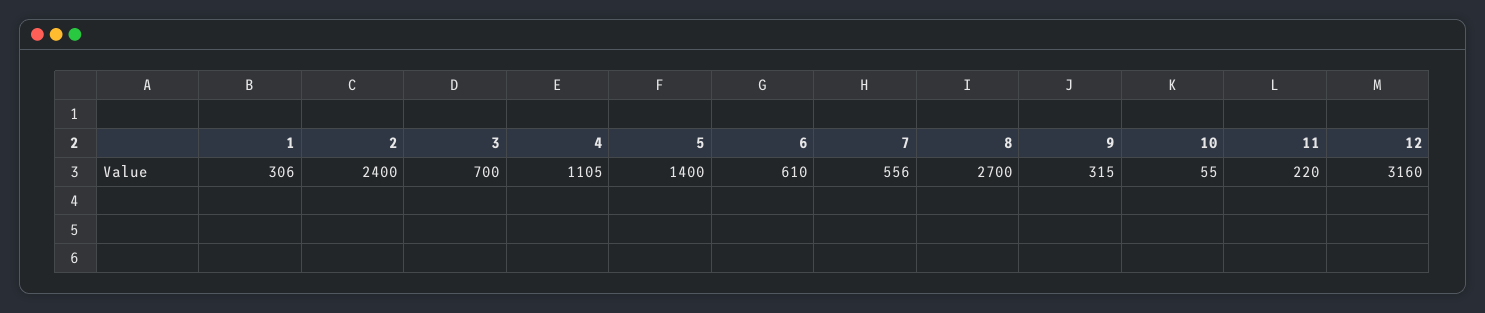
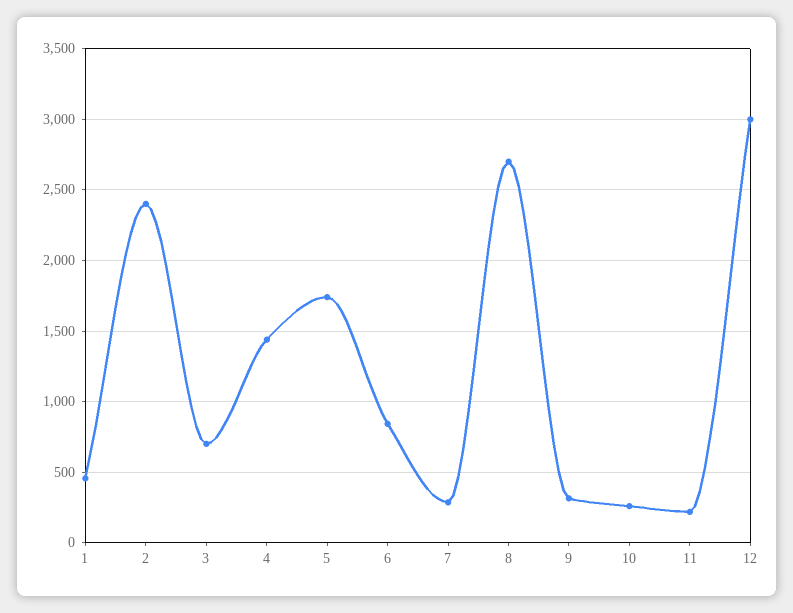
  {
-   "1": 306,
+   "1": 450,
    "2": 2400,
    "3": 700,
-   "4": 1105,
+   "4": 1450,
-   "5": 1400,
+   "5": 1750,
-   "6": 610,
+   "6": 850,
-   "7": 556,
+   "7": 300,
    "8": 2700,
    "9": 315,
-   "10": 55,
+   "10": 250,
    "11": 220,
-   "12": 3160
+   "12": 3000
  }

